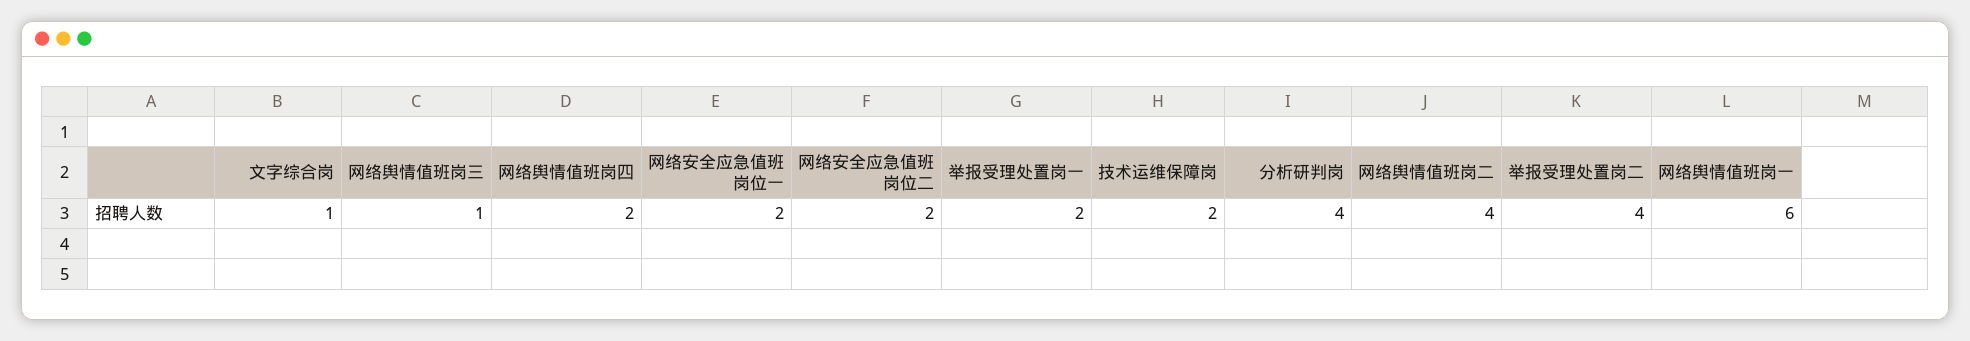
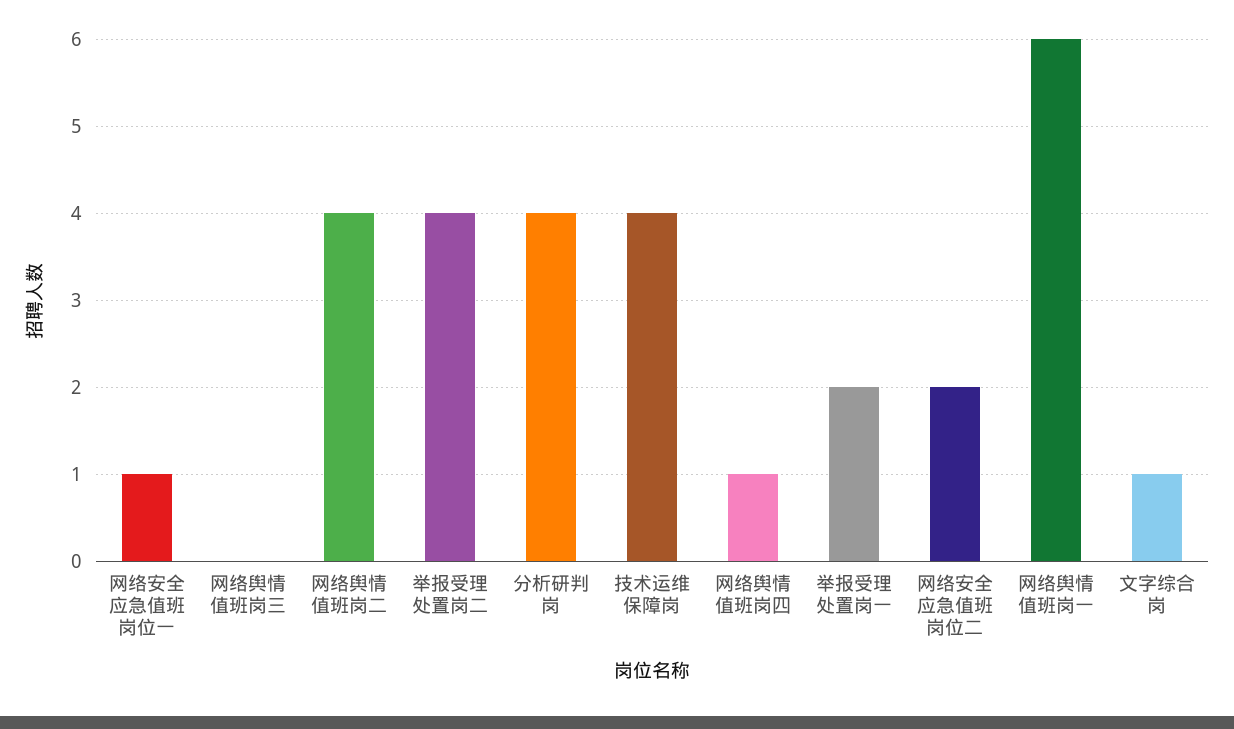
  {
    "文字综合岗": 1,
-   "网络舆情值班岗三": 1,
+   "网络舆情值班岗三": 0,
-   "网络舆情值班岗四": 2,
+   "网络舆情值班岗四": 1,
-   "网络安全应急值班岗位一": 2,
+   "网络安全应急值班岗位一": 1,
    "网络安全应急值班岗位二": 2,
    "举报受理处置岗一": 2,
-   "技术运维保障岗": 2,
+   "技术运维保障岗": 4,
    "分析研判岗": 4,
    "网络舆情值班岗二": 4,
    "举报受理处置岗二": 4,
    "网络舆情值班岗一": 6
  }

